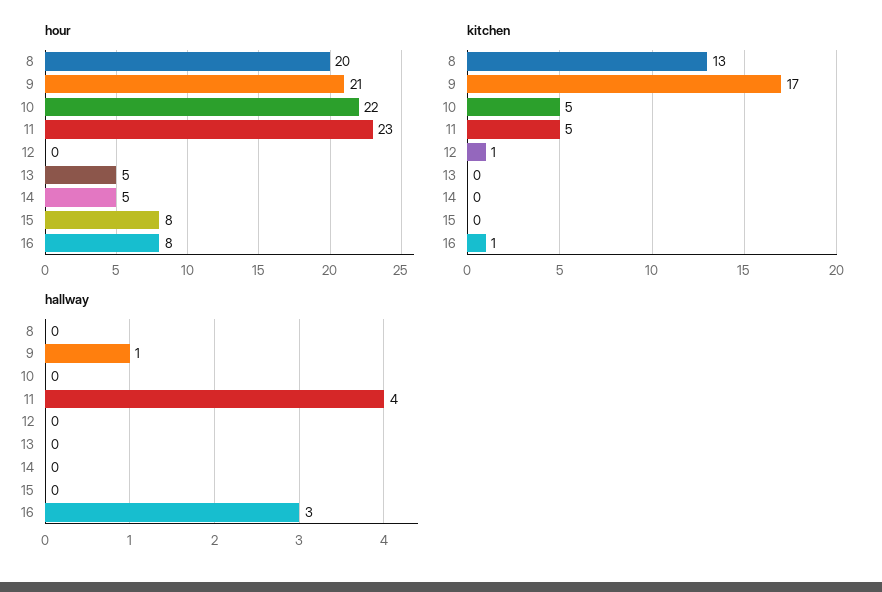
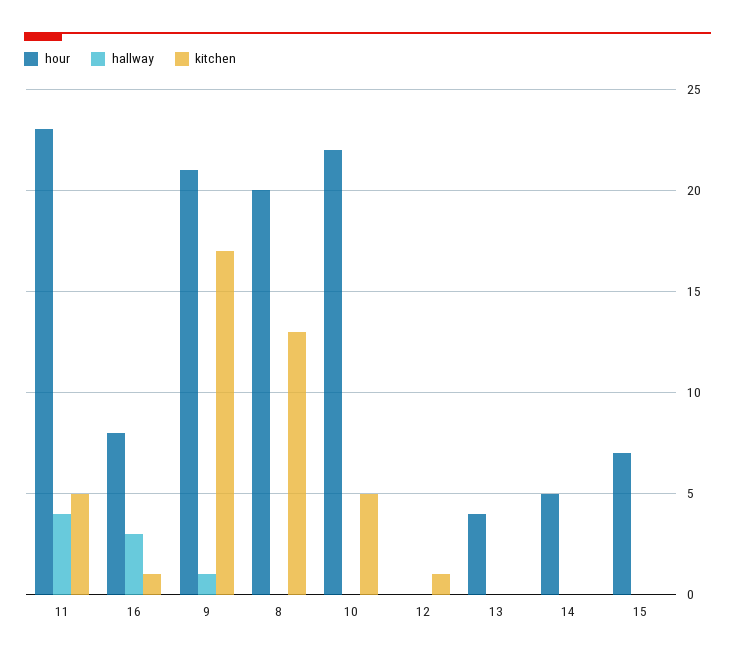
  {
    "hour": {
      "8": 20,
      "9": 21,
      "10": 22,
      "11": 23,
      "12": 0,
-     "13": 5,
+     "13": 4,
      "14": 5,
-     "15": 8,
+     "15": 7,
      "16": 8
    },
    "kitchen": {
      "8": 13,
      "9": 17,
      "10": 5,
      "11": 5,
      "12": 1,
      "13": 0,
      "14": 0,
      "15": 0,
      "16": 1
    },
    "hallway": {
      "8": 0,
      "9": 1,
      "10": 0,
      "11": 4,
      "12": 0,
      "13": 0,
      "14": 0,
      "15": 0,
      "16": 3
    }
  }

